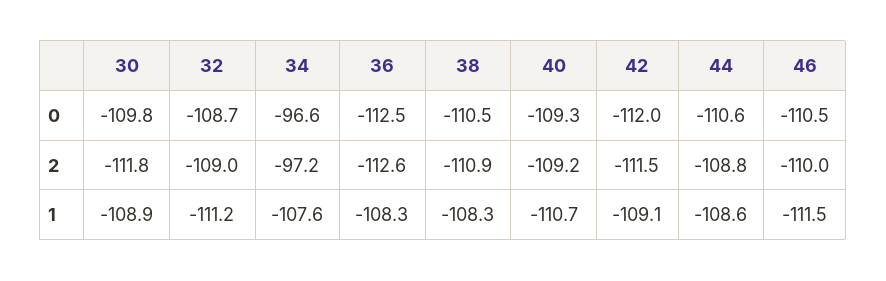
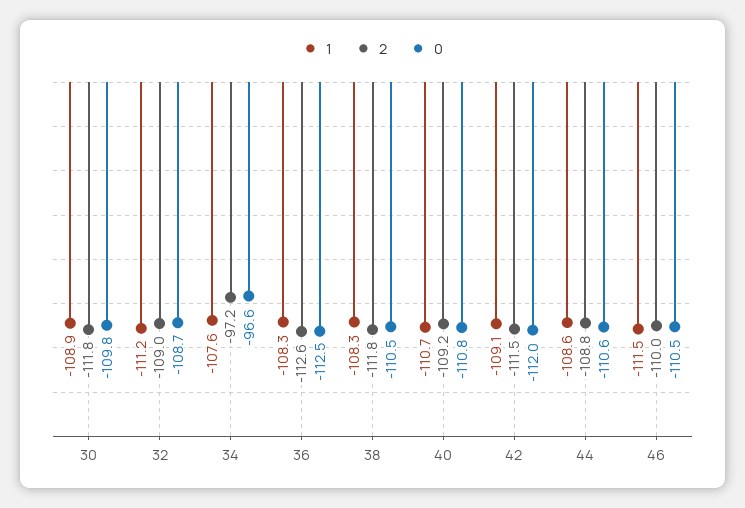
  {
    "0": {
      "30": -109.8,
      "32": -108.7,
      "34": -96.6,
      "36": -112.5,
      "38": -110.5,
-     "40": -109.3,
+     "40": -110.8,
      "42": -112,
      "44": -110.6,
      "46": -110.5
    },
    "2": {
      "30": -111.8,
      "32": -109,
      "34": -97.2,
      "36": -112.6,
-     "38": -110.9,
+     "38": -111.8,
      "40": -109.2,
      "42": -111.5,
      "44": -108.8,
      "46": -110
    },
    "1": {
      "30": -108.9,
      "32": -111.2,
      "34": -107.6,
      "36": -108.3,
      "38": -108.3,
      "40": -110.7,
      "42": -109.1,
      "44": -108.6,
      "46": -111.5
    }
  }

